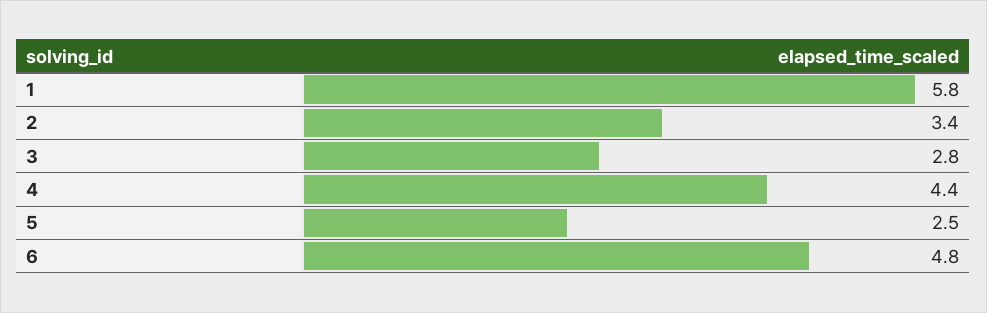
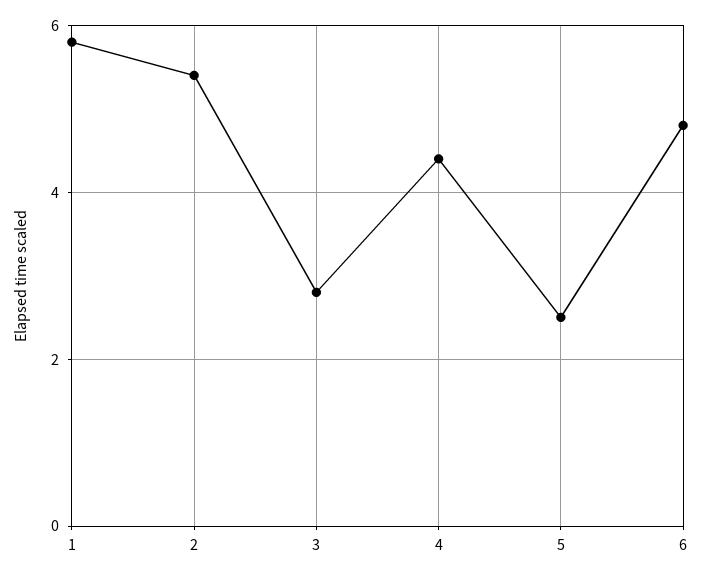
  {
    "1": 5.8,
-   "2": 3.4,
+   "2": 5.5,
    "3": 2.8,
    "4": 4.4,
    "5": 2.5,
    "6": 4.8
  }

